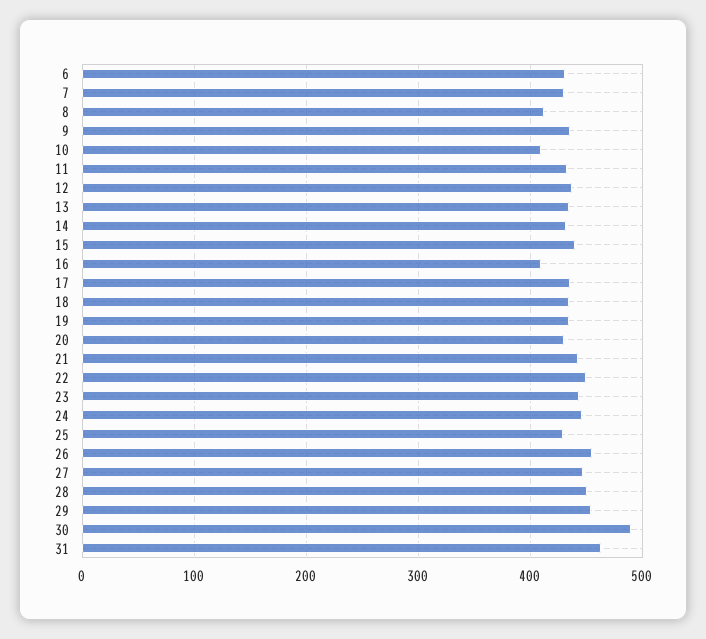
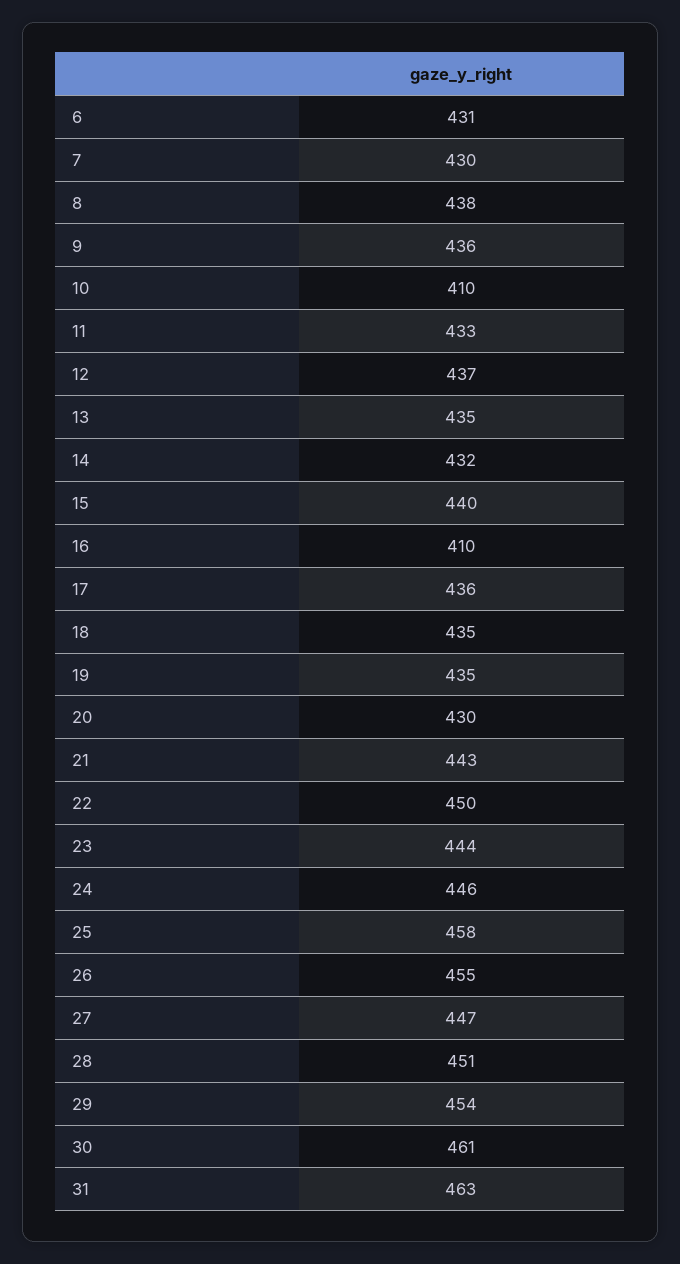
  {
    "6": 431,
    "7": 430,
-   "8": 410,
+   "8": 438,
    "9": 436,
    "10": 410,
    "11": 433,
    "12": 437,
    "13": 435,
    "14": 432,
    "15": 440,
    "16": 410,
    "17": 436,
    "18": 435,
    "19": 435,
    "20": 430,
    "21": 443,
    "22": 450,
    "23": 444,
    "24": 446,
-   "25": 430,
+   "25": 458,
    "26": 455,
    "27": 447,
    "28": 451,
    "29": 454,
-   "30": 490,
+   "30": 461,
    "31": 463
  }

